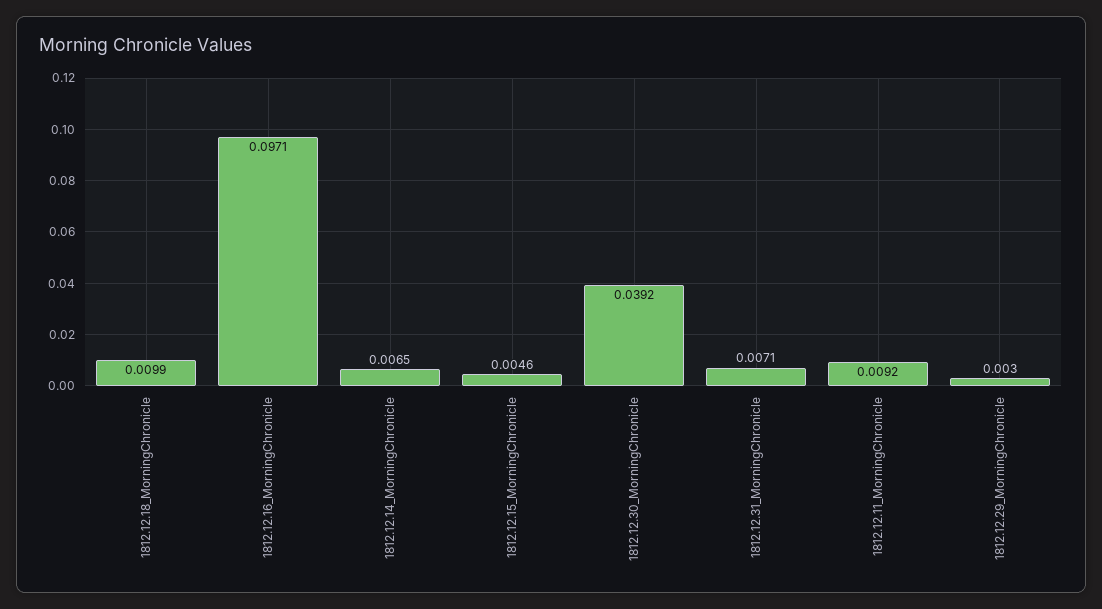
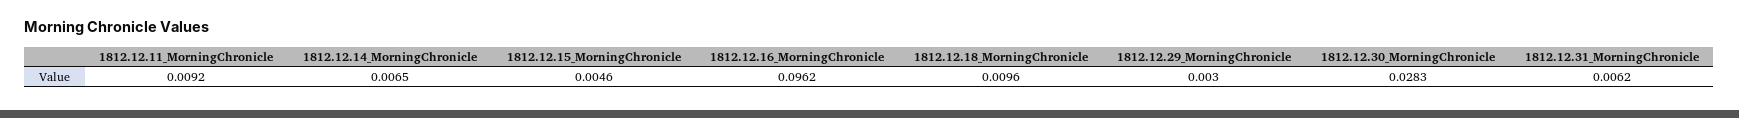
  {
-   "1812.12.18_MorningChronicle": 0.0099,
+   "1812.12.18_MorningChronicle": 0.0096,
-   "1812.12.16_MorningChronicle": 0.0971,
+   "1812.12.16_MorningChronicle": 0.0962,
    "1812.12.14_MorningChronicle": 0.0065,
    "1812.12.15_MorningChronicle": 0.0046,
-   "1812.12.30_MorningChronicle": 0.0392,
+   "1812.12.30_MorningChronicle": 0.0283,
-   "1812.12.31_MorningChronicle": 0.0071,
+   "1812.12.31_MorningChronicle": 0.0062,
    "1812.12.11_MorningChronicle": 0.0092,
    "1812.12.29_MorningChronicle": 0.003
  }

